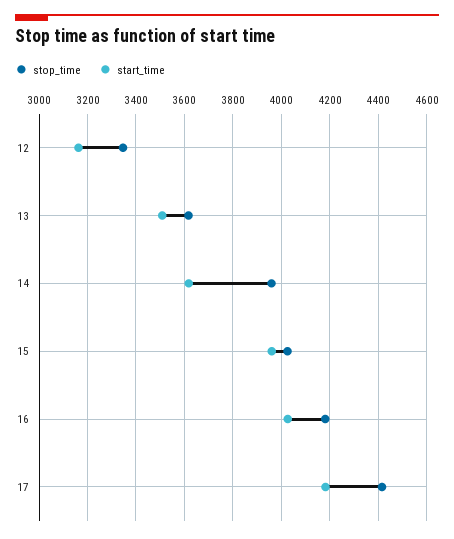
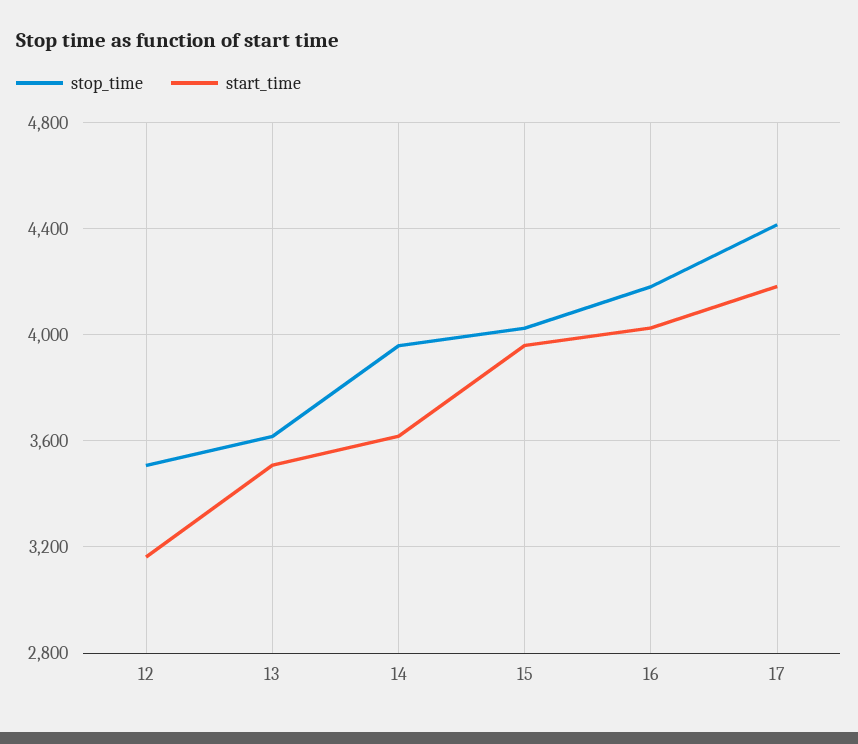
  {
    "stop_time": {
-     "12": 3350,
+     "12": 3500,
      "13": 3625,
      "14": 3950,
      "15": 4025,
      "16": 4175,
      "17": 4425
    },
    "start_time": {
      "12": 3175,
      "13": 3500,
      "14": 3625,
      "15": 3950,
      "16": 4025,
      "17": 4175
    }
  }

